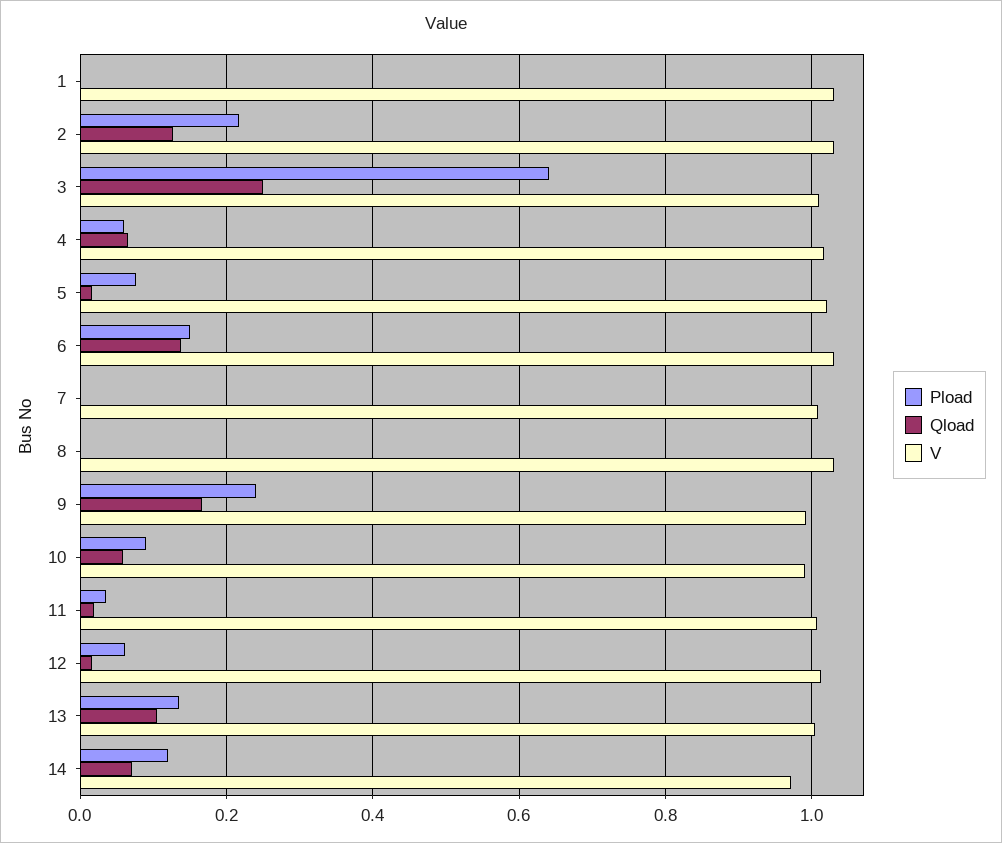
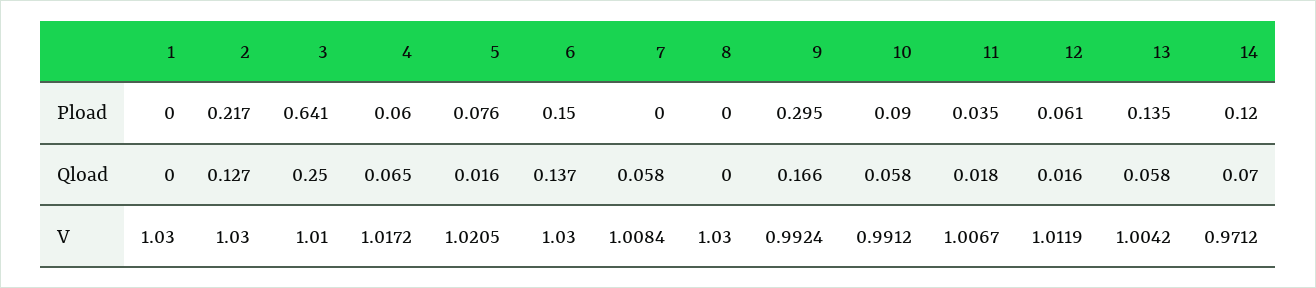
  {
    "Pload": {
      "1": 0,
      "2": 0.217,
      "3": 0.641,
      "4": 0.06,
      "5": 0.076,
      "6": 0.15,
      "7": 0,
      "8": 0,
-     "9": 0.24,
+     "9": 0.295,
      "10": 0.09,
      "11": 0.035,
      "12": 0.061,
      "13": 0.135,
      "14": 0.12
    },
    "Qload": {
      "1": 0,
      "2": 0.127,
      "3": 0.25,
      "4": 0.065,
      "5": 0.016,
      "6": 0.137,
-     "7": 0,
+     "7": 0.058,
      "8": 0,
      "9": 0.166,
      "10": 0.058,
      "11": 0.018,
      "12": 0.016,
-     "13": 0.1,
+     "13": 0.058,
      "14": 0.07
    },
    "V": {
      "1": 1.03,
      "2": 1.03,
      "3": 1.01,
      "4": 1.0172,
      "5": 1.0205,
      "6": 1.03,
      "7": 1.0084,
      "8": 1.03,
      "9": 0.9924,
      "10": 0.9912,
      "11": 1.0067,
      "12": 1.0119,
      "13": 1.0042,
      "14": 0.9712
    }
  }

